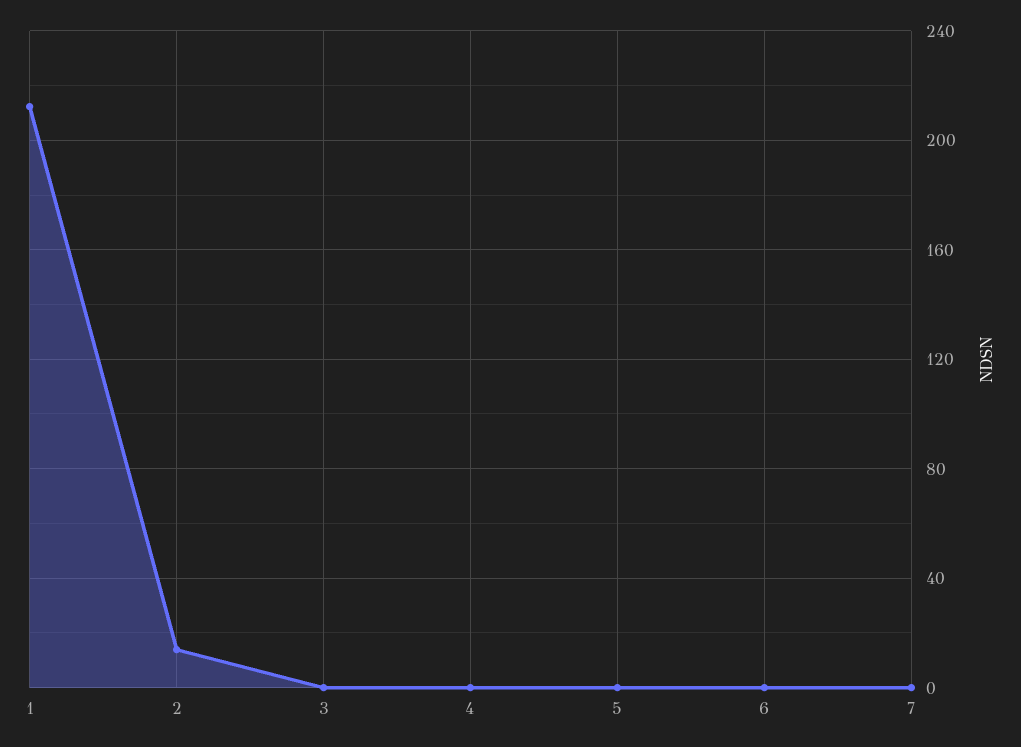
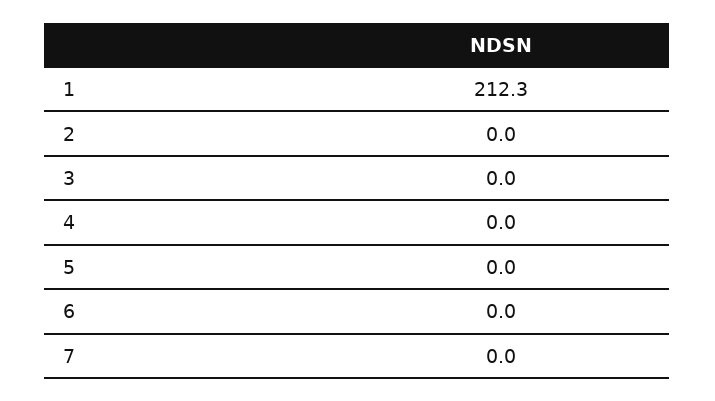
  {
    "1": 212.3,
-   "2": 15,
+   "2": 0,
    "3": 0,
    "4": 0,
    "5": 0,
    "6": 0,
    "7": 0
  }

